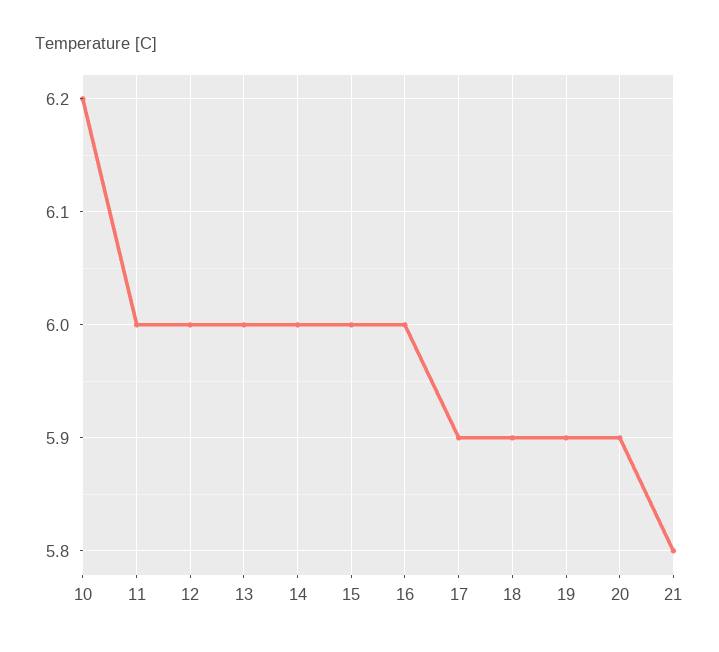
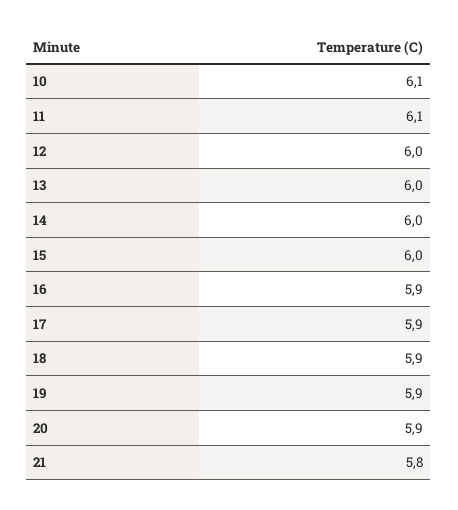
  {
-   "10": 6.2,
+   "10": 6.1,
-   "11": 6,
+   "11": 6.1,
    "12": 6,
    "13": 6,
    "14": 6,
    "15": 6,
-   "16": 6,
+   "16": 5.9,
    "17": 5.9,
    "18": 5.9,
    "19": 5.9,
    "20": 5.9,
    "21": 5.8
  }

